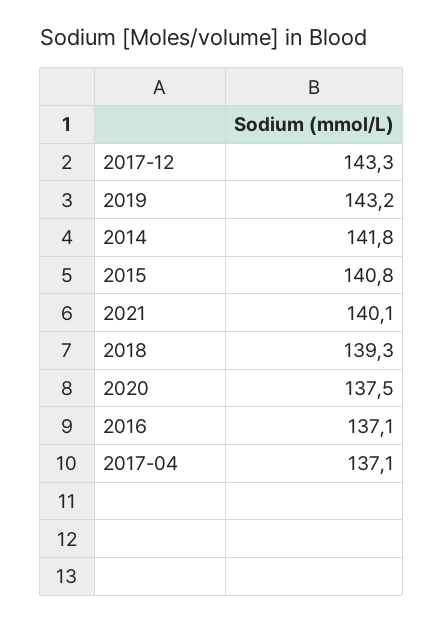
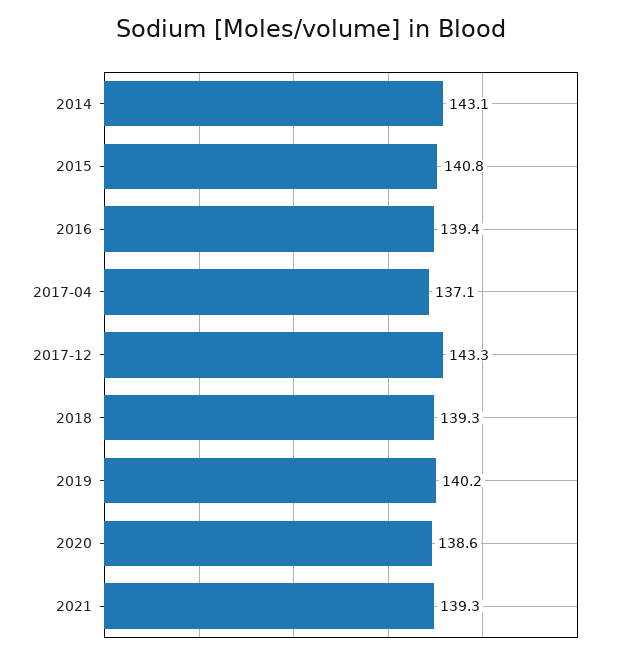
  {
    "2017-12": 143.3,
-   "2019": 143.2,
+   "2019": 140.2,
-   "2014": 141.8,
+   "2014": 143.1,
    "2015": 140.8,
-   "2021": 140.1,
+   "2021": 139.3,
    "2018": 139.3,
-   "2020": 137.5,
+   "2020": 138.6,
-   "2016": 137.1,
+   "2016": 139.4,
    "2017-04": 137.1
  }

